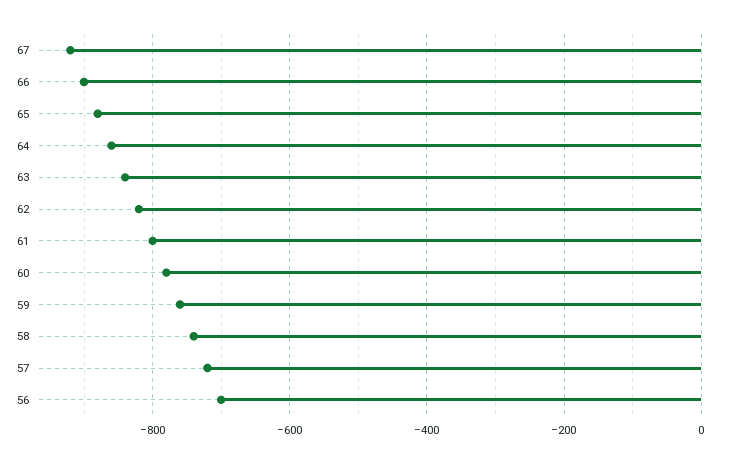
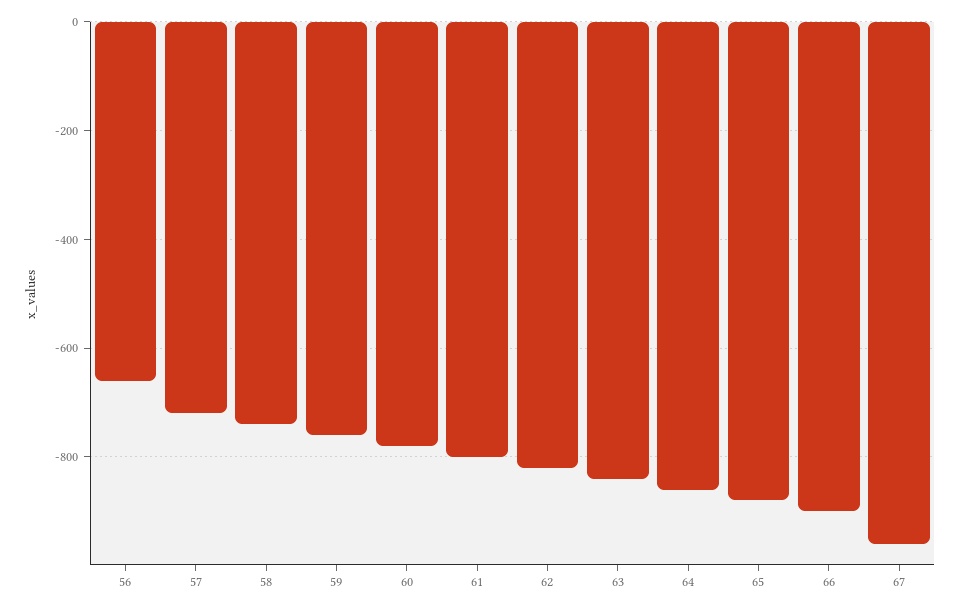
  {
-   "67": -920,
+   "67": -960,
    "66": -900,
    "65": -880,
    "64": -860,
    "63": -840,
    "62": -820,
    "61": -800,
    "60": -780,
    "59": -760,
    "58": -740,
    "57": -720,
-   "56": -700
+   "56": -660
  }

